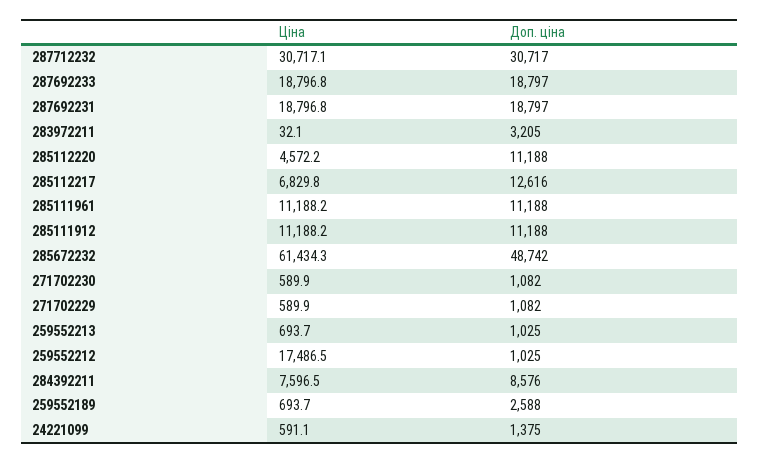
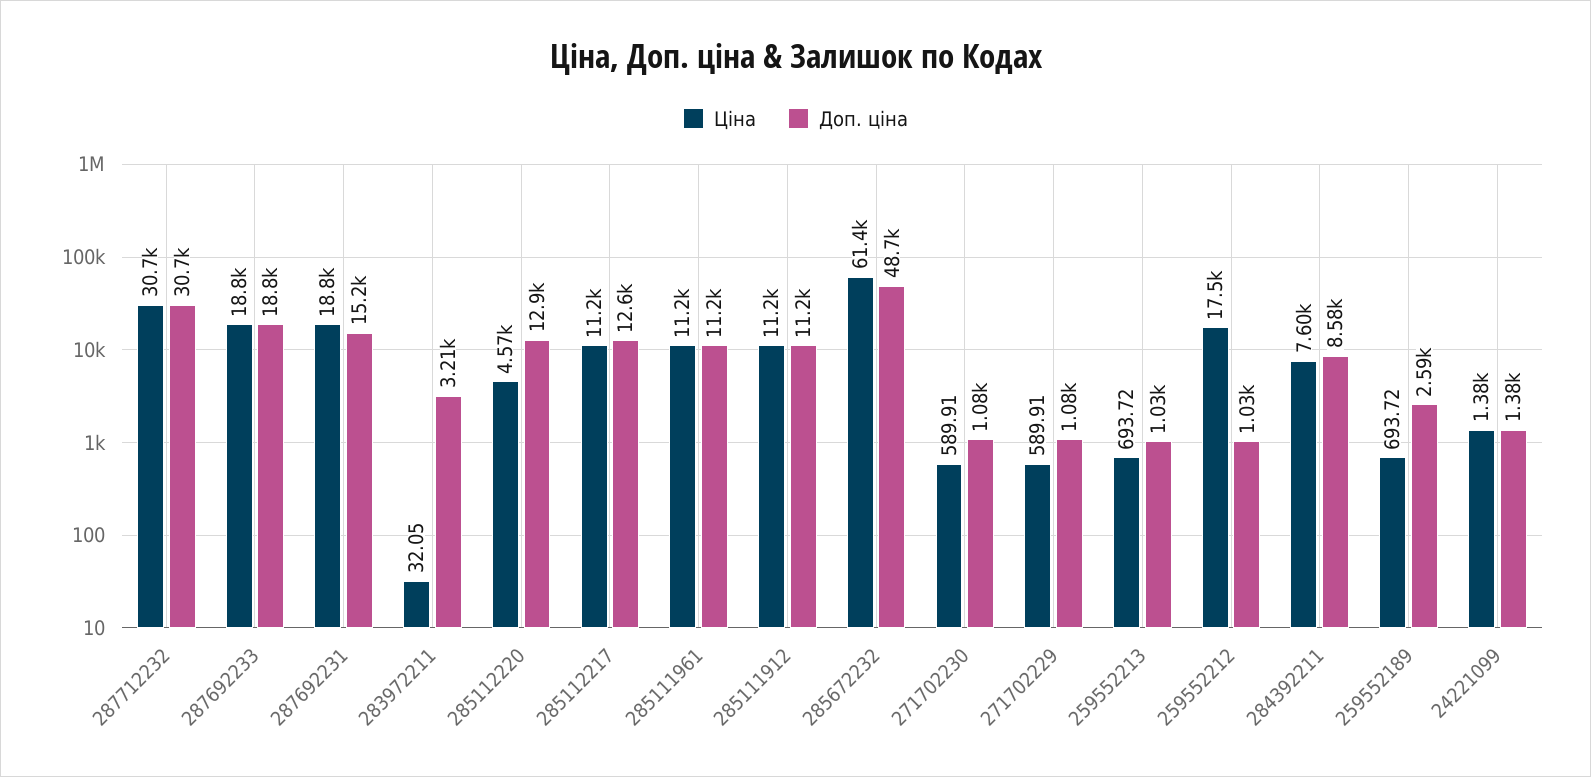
  {
    "Ціна": {
      "287712232": 30717.1,
      "287692233": 18796.8,
      "287692231": 18796.8,
      "283972211": 32.05,
      "285112220": 4572.2,
-     "285112217": 6829.8,
+     "285112217": 11200,
      "285111961": 11188.2,
      "285111912": 11188.2,
      "285672232": 61434.3,
      "271702230": 589.91,
      "271702229": 589.91,
      "259552213": 693.72,
      "259552212": 17486.5,
      "284392211": 7596.5,
      "259552189": 693.72,
-     "24221099": 591.1
+     "24221099": 1380
    },
    "Доп. ціна": {
      "287712232": 30717,
      "287692233": 18797,
-     "287692231": 18797,
+     "287692231": 15200,
      "283972211": 3205,
-     "285112220": 11188,
+     "285112220": 12900,
      "285112217": 12616,
      "285111961": 11188,
      "285111912": 11188,
      "285672232": 48742,
      "271702230": 1082,
      "271702229": 1082,
      "259552213": 1025,
      "259552212": 1025,
      "284392211": 8576,
      "259552189": 2588,
      "24221099": 1375
    }
  }

